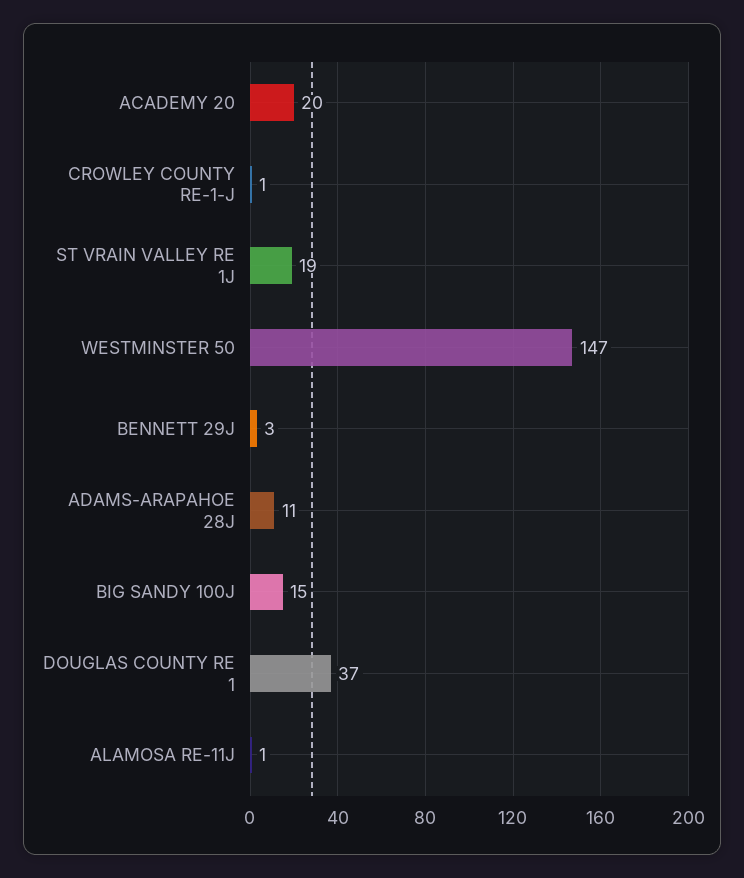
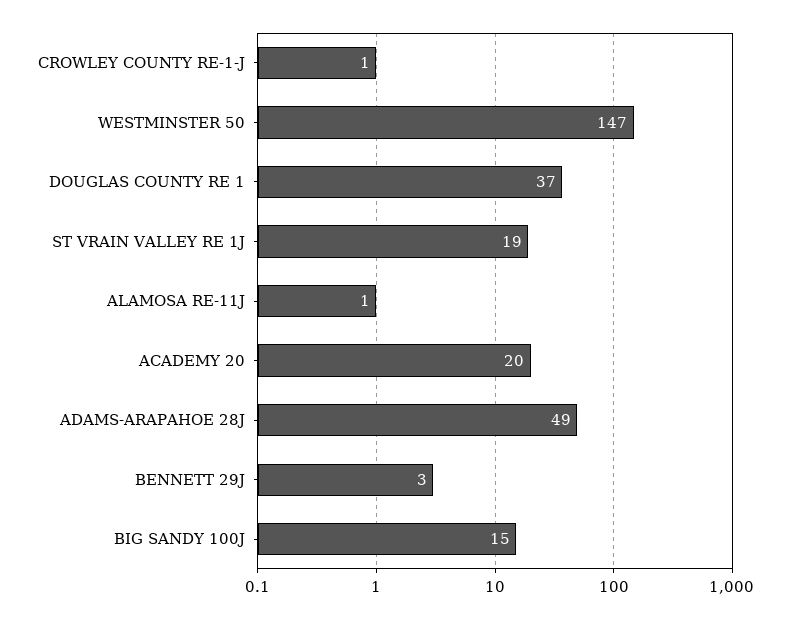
  {
    "ACADEMY 20": 20,
    "CROWLEY COUNTY RE-1-J": 1,
    "ST VRAIN VALLEY RE 1J": 19,
    "WESTMINSTER 50": 147,
    "BENNETT 29J": 3,
-   "ADAMS-ARAPAHOE 28J": 11,
+   "ADAMS-ARAPAHOE 28J": 49,
    "BIG SANDY 100J": 15,
    "DOUGLAS COUNTY RE 1": 37,
    "ALAMOSA RE-11J": 1
  }

